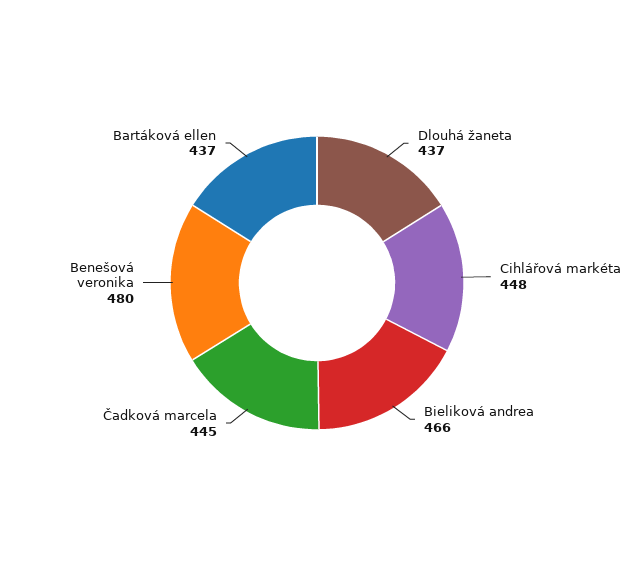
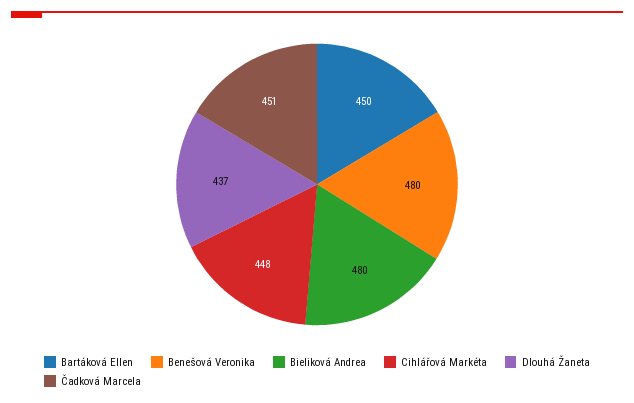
  {
    "Dlouhá žaneta": 437,
    "Cihlářová markéta": 448,
-   "Bieliková andrea": 466,
+   "Bieliková andrea": 480,
-   "Čadková marcela": 445,
+   "Čadková marcela": 451,
    "Benešová veronika": 480,
-   "Bartáková ellen": 437
+   "Bartáková ellen": 450
  }

